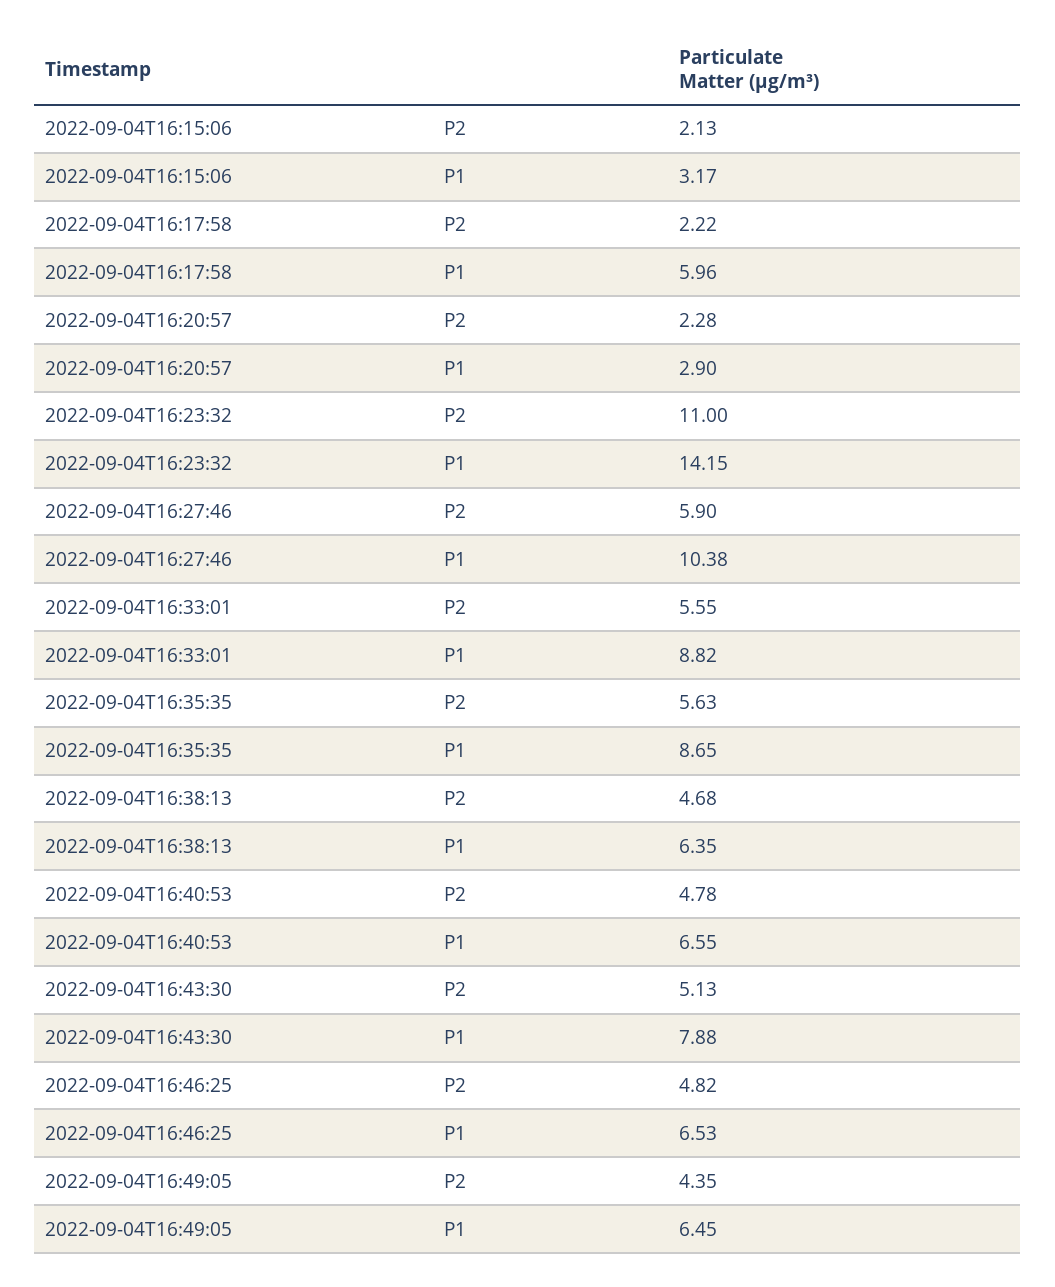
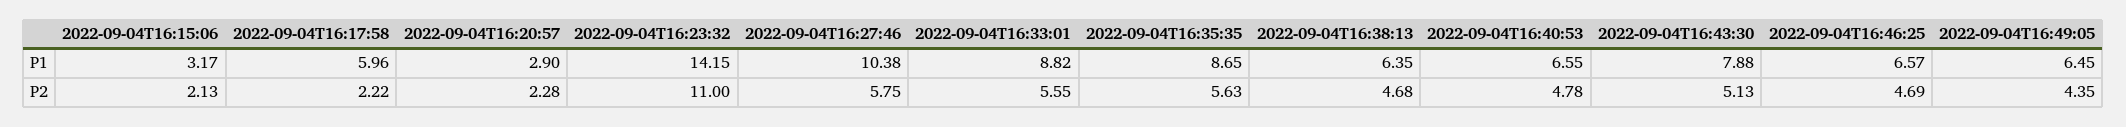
  {
    "2022-09-04T16:15:06": {
      "P2": 2.13,
      "P1": 3.17
    },
    "2022-09-04T16:17:58": {
      "P2": 2.22,
      "P1": 5.96
    },
    "2022-09-04T16:20:57": {
      "P2": 2.28,
      "P1": 2.9
    },
    "2022-09-04T16:23:32": {
      "P2": 11,
      "P1": 14.15
    },
    "2022-09-04T16:27:46": {
-     "P2": 5.9,
+     "P2": 5.75,
      "P1": 10.38
    },
    "2022-09-04T16:33:01": {
      "P2": 5.55,
      "P1": 8.82
    },
    "2022-09-04T16:35:35": {
      "P2": 5.63,
      "P1": 8.65
    },
    "2022-09-04T16:38:13": {
      "P2": 4.68,
      "P1": 6.35
    },
    "2022-09-04T16:40:53": {
      "P2": 4.78,
      "P1": 6.55
    },
    "2022-09-04T16:43:30": {
      "P2": 5.13,
      "P1": 7.88
    },
    "2022-09-04T16:46:25": {
-     "P2": 4.82,
+     "P2": 4.69,
-     "P1": 6.53
+     "P1": 6.57
    },
    "2022-09-04T16:49:05": {
      "P2": 4.35,
      "P1": 6.45
    }
  }

